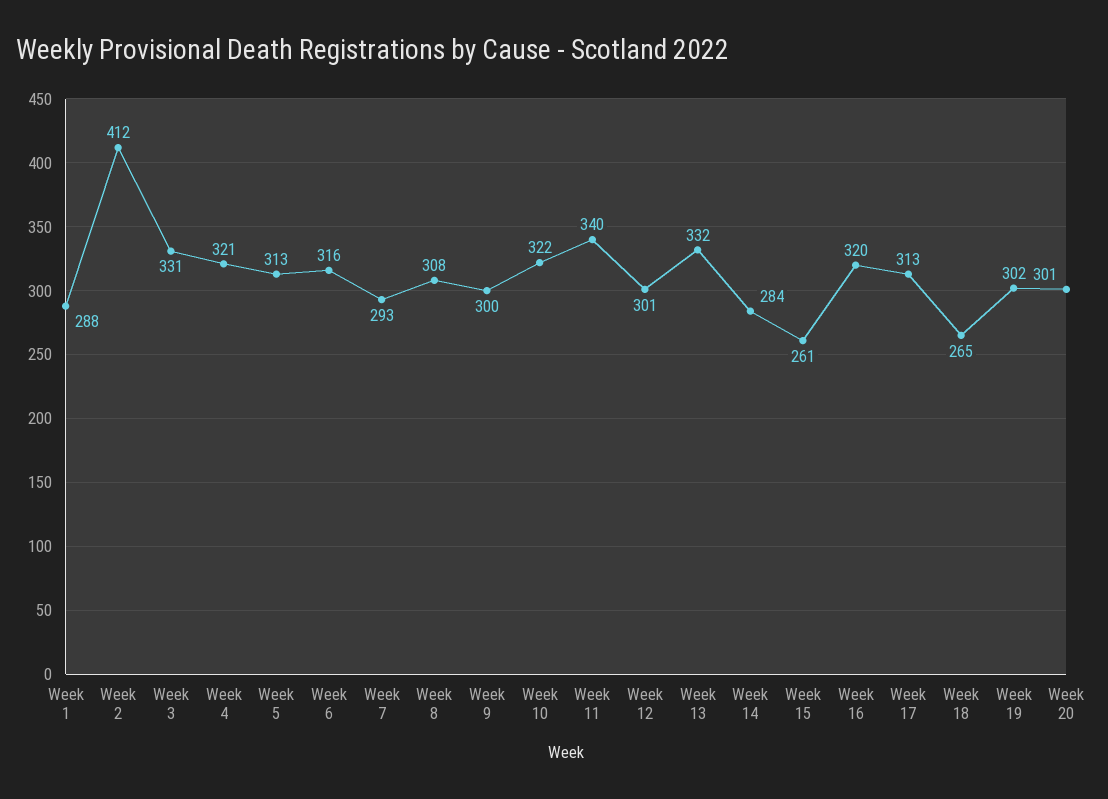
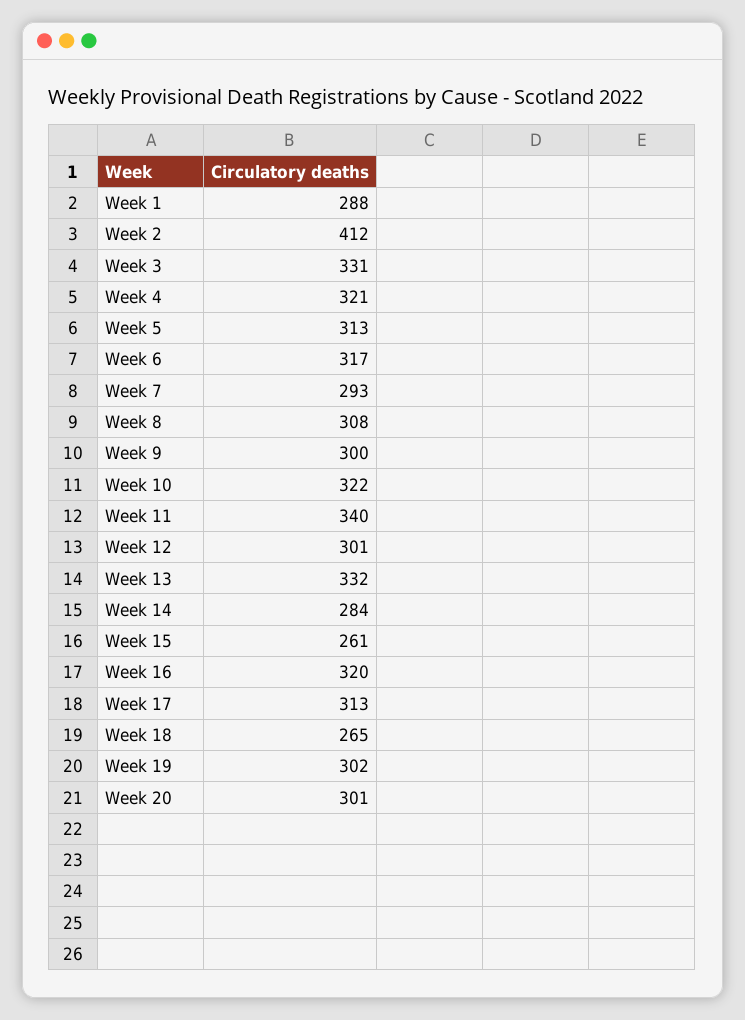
  {
    "Week 1": 288,
    "Week 2": 412,
    "Week 3": 331,
    "Week 4": 321,
    "Week 5": 313,
-   "Week 6": 316,
+   "Week 6": 317,
    "Week 7": 293,
    "Week 8": 308,
    "Week 9": 300,
    "Week 10": 322,
    "Week 11": 340,
    "Week 12": 301,
    "Week 13": 332,
    "Week 14": 284,
    "Week 15": 261,
    "Week 16": 320,
    "Week 17": 313,
    "Week 18": 265,
    "Week 19": 302,
    "Week 20": 301
  }

